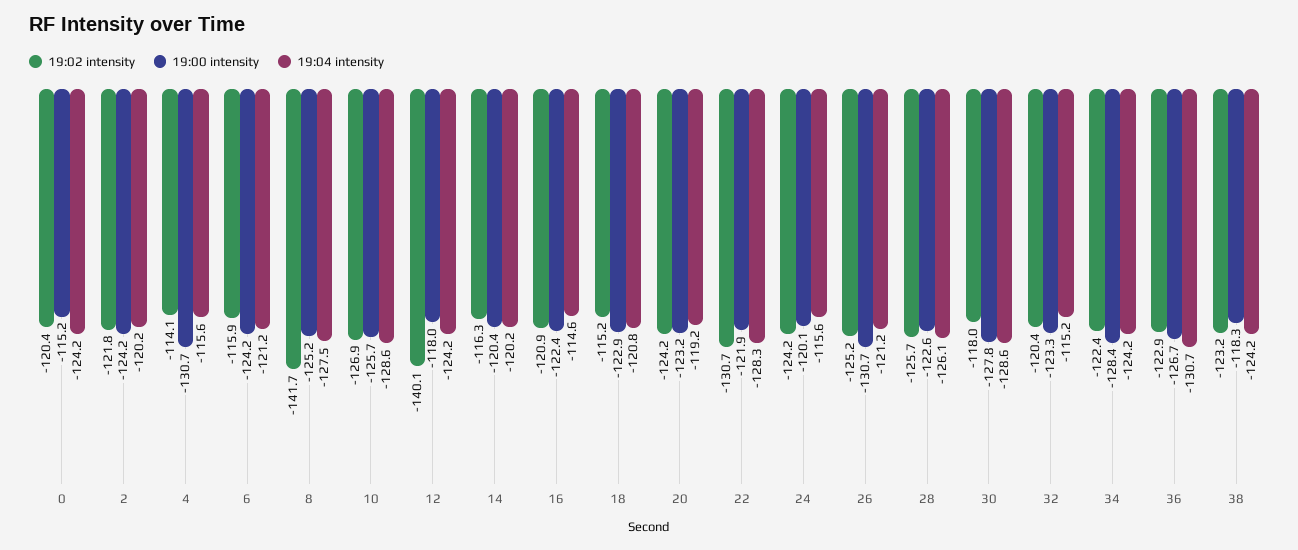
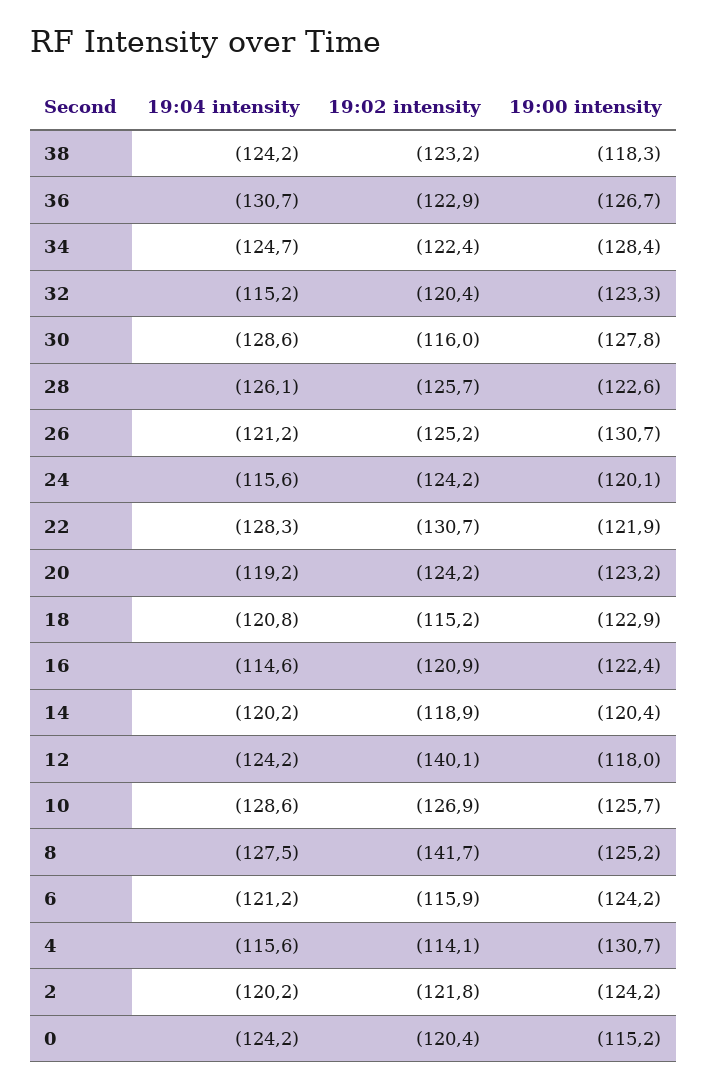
  {
    "19:02 intensity": {
      "0": -120.4,
      "2": -121.8,
      "4": -114.1,
      "6": -115.9,
      "8": -141.7,
      "10": -126.9,
      "12": -140.1,
-     "14": -116.3,
+     "14": -118.9,
      "16": -120.9,
      "18": -115.2,
      "20": -124.2,
      "22": -130.7,
      "24": -124.2,
      "26": -125.2,
      "28": -125.7,
-     "30": -118,
+     "30": -116,
      "32": -120.4,
      "34": -122.4,
      "36": -122.9,
      "38": -123.2
    },
    "19:00 intensity": {
      "0": -115.2,
      "2": -124.2,
      "4": -130.7,
      "6": -124.2,
      "8": -125.2,
      "10": -125.7,
      "12": -118,
      "14": -120.4,
      "16": -122.4,
      "18": -122.9,
      "20": -123.2,
      "22": -121.9,
      "24": -120.1,
      "26": -130.7,
      "28": -122.6,
      "30": -127.8,
      "32": -123.3,
      "34": -128.4,
      "36": -126.7,
      "38": -118.3
    },
    "19:04 intensity": {
      "0": -124.2,
      "2": -120.2,
      "4": -115.6,
      "6": -121.2,
      "8": -127.5,
      "10": -128.6,
      "12": -124.2,
      "14": -120.2,
      "16": -114.6,
      "18": -120.8,
      "20": -119.2,
      "22": -128.3,
      "24": -115.6,
      "26": -121.2,
      "28": -126.1,
      "30": -128.6,
      "32": -115.2,
-     "34": -124.2,
+     "34": -124.7,
      "36": -130.7,
      "38": -124.2
    }
  }

